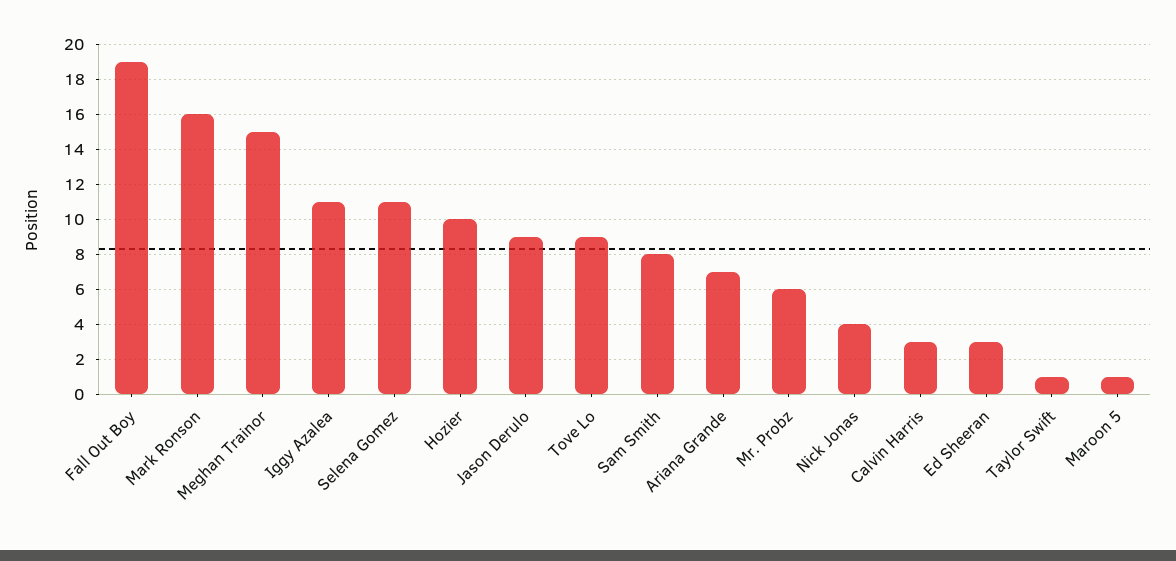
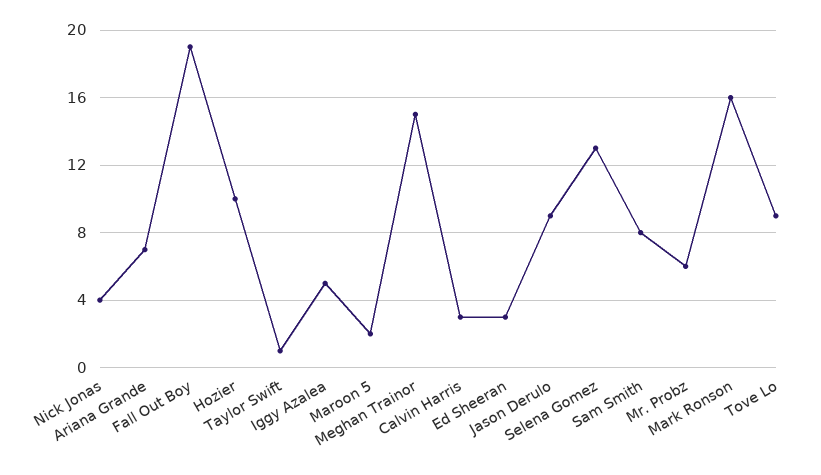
  {
    "Fall Out Boy": 19,
    "Mark Ronson": 16,
    "Meghan Trainor": 15,
-   "Iggy Azalea": 11,
+   "Iggy Azalea": 5,
-   "Selena Gomez": 11,
+   "Selena Gomez": 13,
    "Hozier": 10,
    "Jason Derulo": 9,
    "Tove Lo": 9,
    "Sam Smith": 8,
    "Ariana Grande": 7,
    "Mr. Probz": 6,
    "Nick Jonas": 4,
    "Calvin Harris": 3,
    "Ed Sheeran": 3,
    "Taylor Swift": 1,
-   "Maroon 5": 1
+   "Maroon 5": 2
  }

